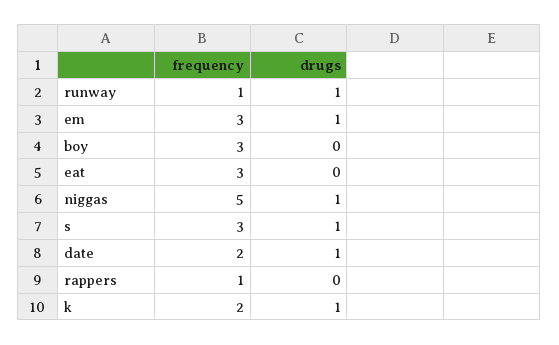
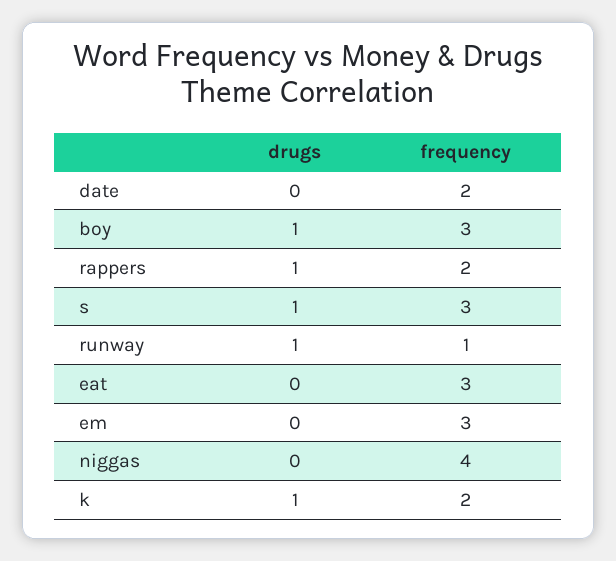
  {
    "frequency": {
      "runway": 1,
      "em": 3,
      "boy": 3,
      "eat": 3,
-     "niggas": 5,
+     "niggas": 4,
      "s": 3,
      "date": 2,
-     "rappers": 1,
+     "rappers": 2,
      "k": 2
    },
    "drugs": {
      "runway": 1,
-     "em": 1,
+     "em": 0,
-     "boy": 0,
+     "boy": 1,
      "eat": 0,
-     "niggas": 1,
+     "niggas": 0,
      "s": 1,
-     "date": 1,
+     "date": 0,
-     "rappers": 0,
+     "rappers": 1,
      "k": 1
    }
  }

